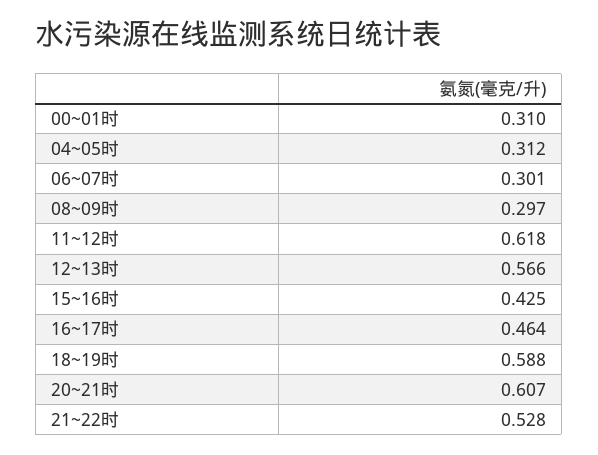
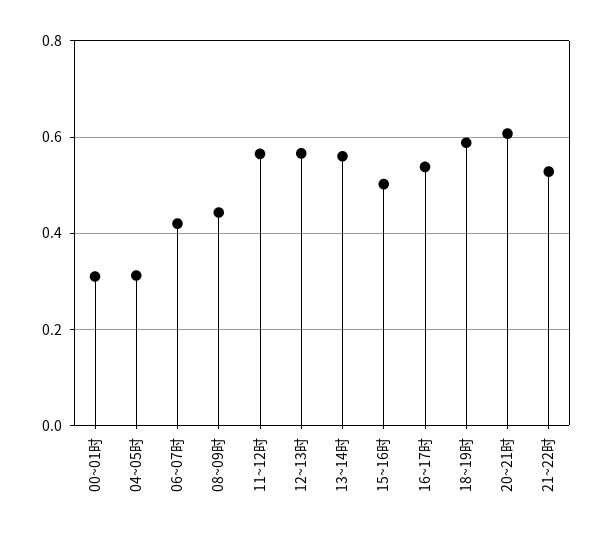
  {
    "00~01时": 0.31,
    "04~05时": 0.312,
-   "06~07时": 0.301,
+   "06~07时": 0.42,
-   "08~09时": 0.297,
+   "08~09时": 0.44,
-   "11~12时": 0.618,
+   "11~12时": 0.56,
    "12~13时": 0.566,
-   "15~16时": 0.425,
+   "15~16时": 0.5,
-   "16~17时": 0.464,
+   "16~17时": 0.54,
    "18~19时": 0.588,
    "20~21时": 0.607,
-   "21~22时": 0.528
+   "21~22时": 0.528,
+   "13~14时": 0.56
  }

